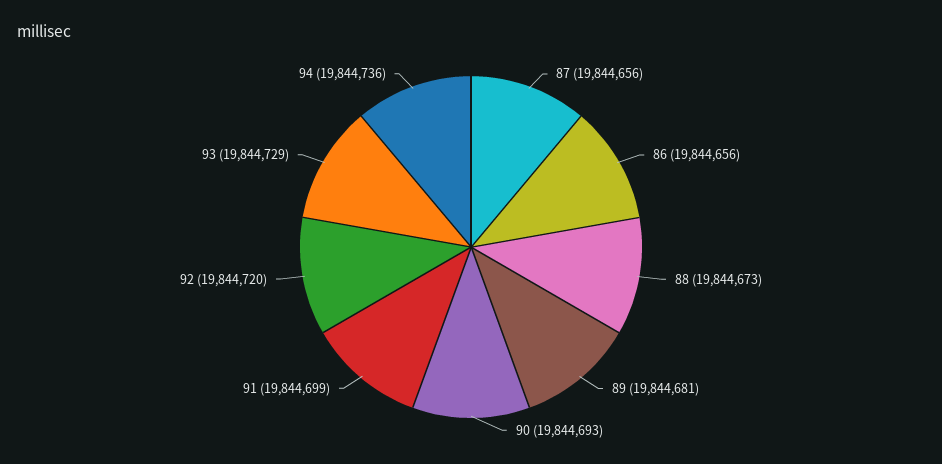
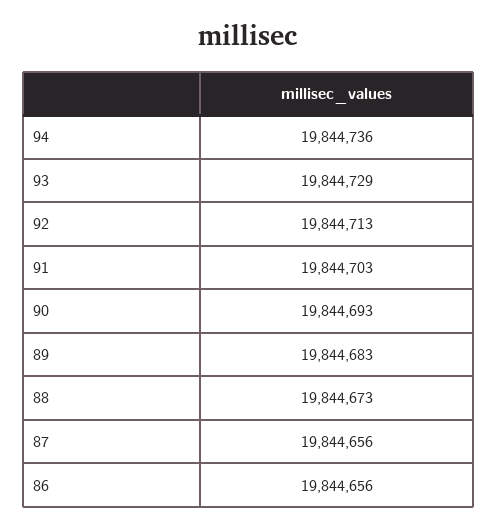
  {
    "87": 19844656,
    "86": 19844656,
    "88": 19844673,
-   "89": 19844681,
+   "89": 19844683,
    "90": 19844693,
-   "91": 19844699,
+   "91": 19844703,
-   "92": 19844720,
+   "92": 19844713,
    "93": 19844729,
    "94": 19844736
  }

